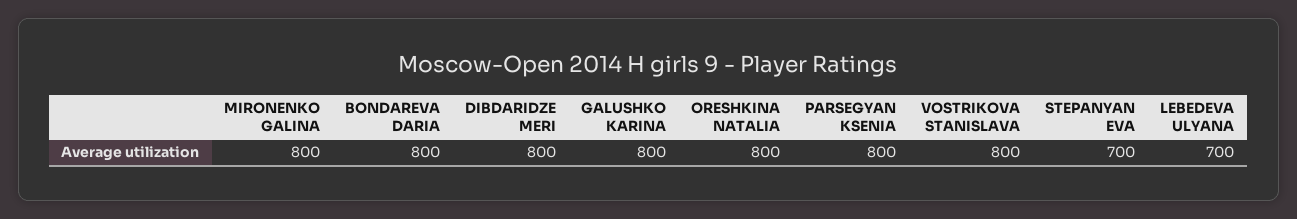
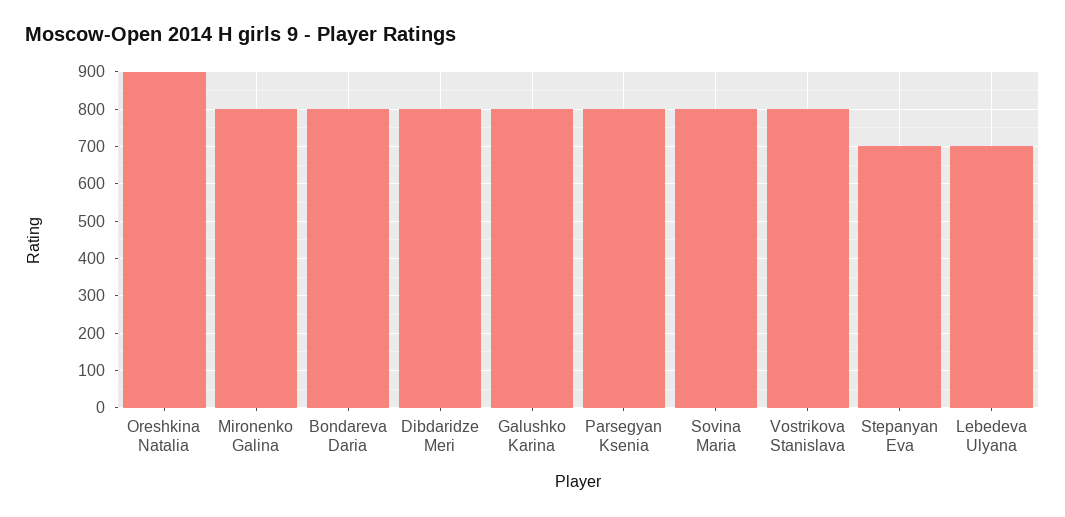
  {
    "MIRONENKO GALINA": 800,
    "BONDAREVA DARIA": 800,
    "DIBDARIDZE MERI": 800,
    "GALUSHKO KARINA": 800,
-   "ORESHKINA NATALIA": 800,
+   "ORESHKINA NATALIA": 900,
    "PARSEGYAN KSENIA": 800,
    "VOSTRIKOVA STANISLAVA": 800,
    "STEPANYAN EVA": 700,
-   "LEBEDEVA ULYANA": 700
+   "LEBEDEVA ULYANA": 700,
+   "Sovina Maria": 800
  }

